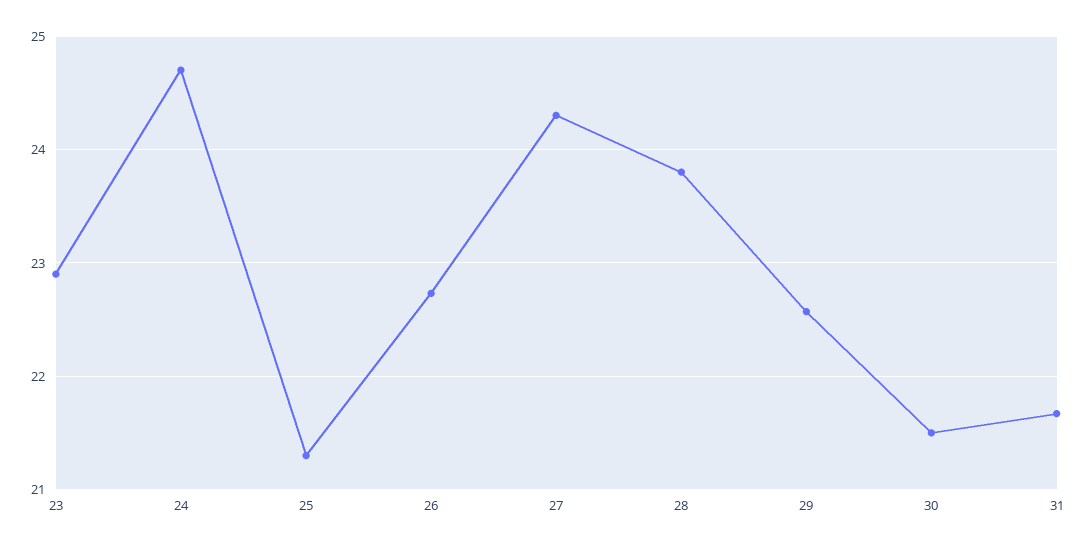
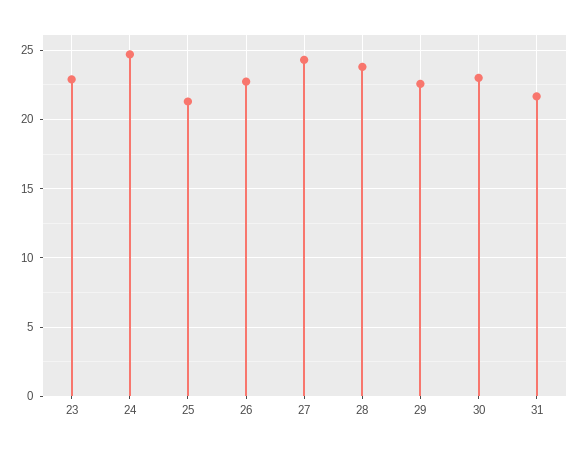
  {
    "23": 22.9,
    "24": 24.7,
    "25": 21.3,
    "26": 22.7,
    "27": 24.3,
    "28": 23.8,
    "29": 22.6,
-   "30": 21.5,
+   "30": 23,
    "31": 21.7
  }

